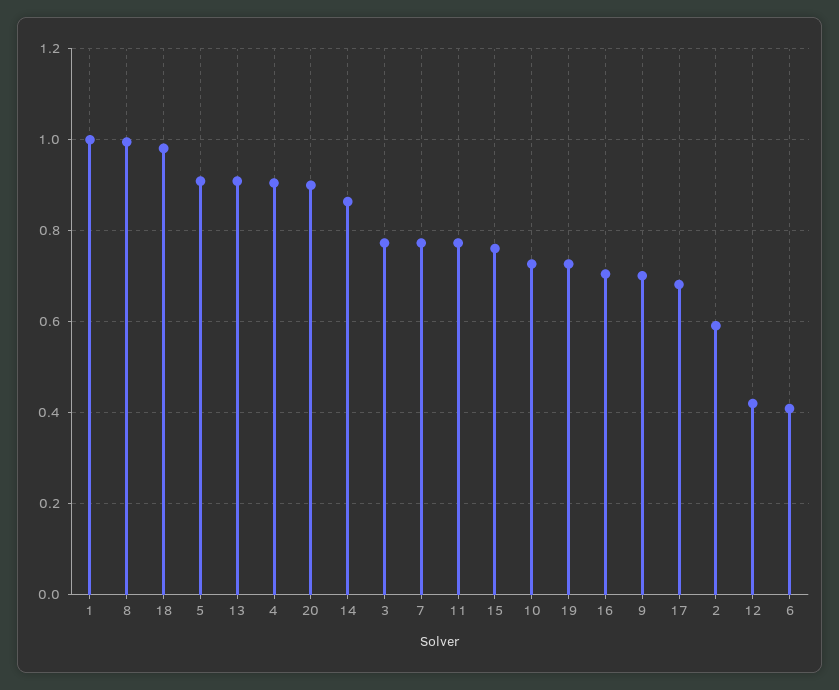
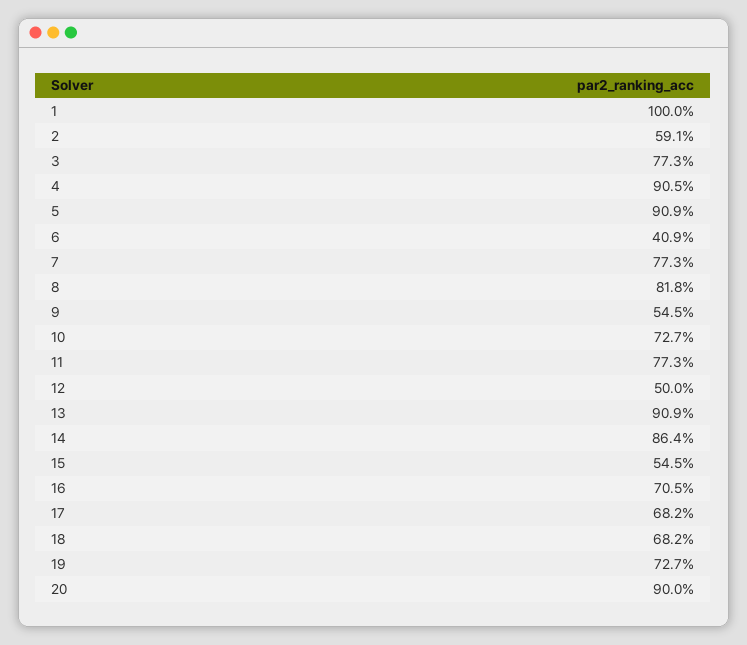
  {
    "1": 1,
-   "8": 1,
+   "8": 0.818,
-   "18": 0.98,
+   "18": 0.682,
    "5": 0.909,
    "13": 0.909,
    "4": 0.905,
    "20": 0.9,
    "14": 0.864,
    "3": 0.773,
    "7": 0.773,
    "11": 0.773,
-   "15": 0.76,
+   "15": 0.545,
    "10": 0.727,
    "19": 0.727,
    "16": 0.705,
-   "9": 0.7,
+   "9": 0.545,
    "17": 0.682,
    "2": 0.591,
-   "12": 0.42,
+   "12": 0.5,
    "6": 0.409
  }

